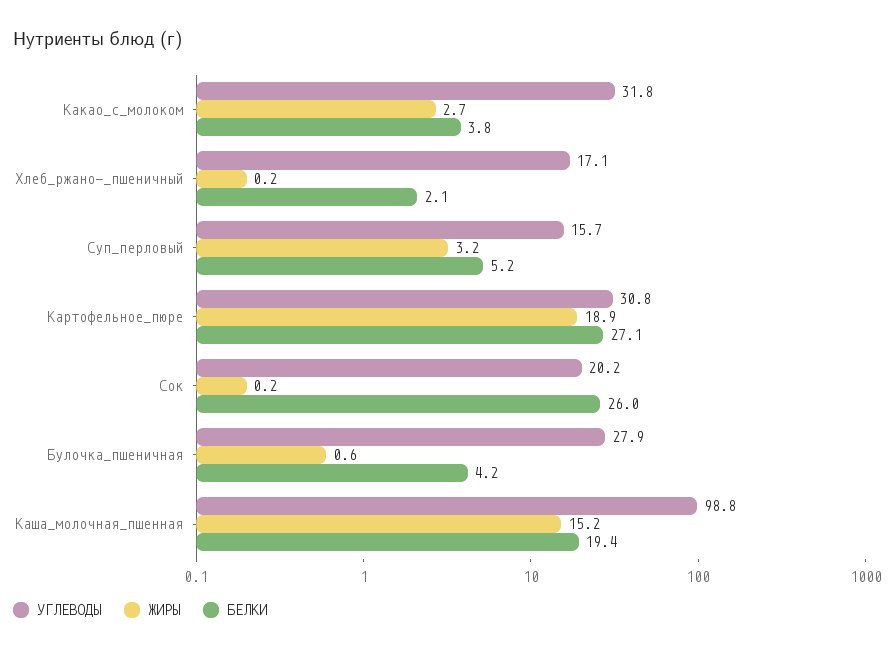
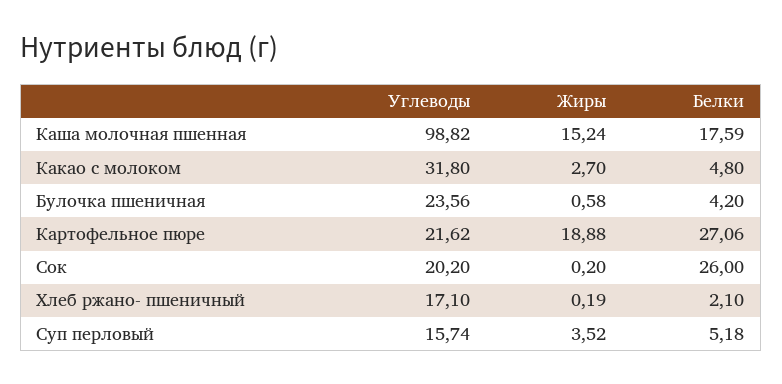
  {
    "УГЛЕВОДЫ": {
      "Какао_с_молоком": 31.8,
      "Хлеб_ржано-_пшеничный": 17.1,
      "Суп_перловый": 15.74,
-     "Картофельное_пюре": 30.8,
+     "Картофельное_пюре": 21.62,
      "Сок": 20.2,
-     "Булочка_пшеничная": 27.9,
+     "Булочка_пшеничная": 23.56,
      "Каша_молочная_пшенная": 98.82
    },
    "ЖИРЫ": {
      "Какао_с_молоком": 2.7,
      "Хлеб_ржано-_пшеничный": 0.19,
-     "Суп_перловый": 3.2,
+     "Суп_перловый": 3.52,
      "Картофельное_пюре": 18.88,
      "Сок": 0.2,
      "Булочка_пшеничная": 0.58,
      "Каша_молочная_пшенная": 15.24
    },
    "БЕЛКИ": {
-     "Какао_с_молоком": 3.8,
+     "Какао_с_молоком": 4.8,
      "Хлеб_ржано-_пшеничный": 2.1,
      "Суп_перловый": 5.18,
      "Картофельное_пюре": 27.06,
      "Сок": 26,
      "Булочка_пшеничная": 4.2,
-     "Каша_молочная_пшенная": 19.4
+     "Каша_молочная_пшенная": 17.59
    }
  }

